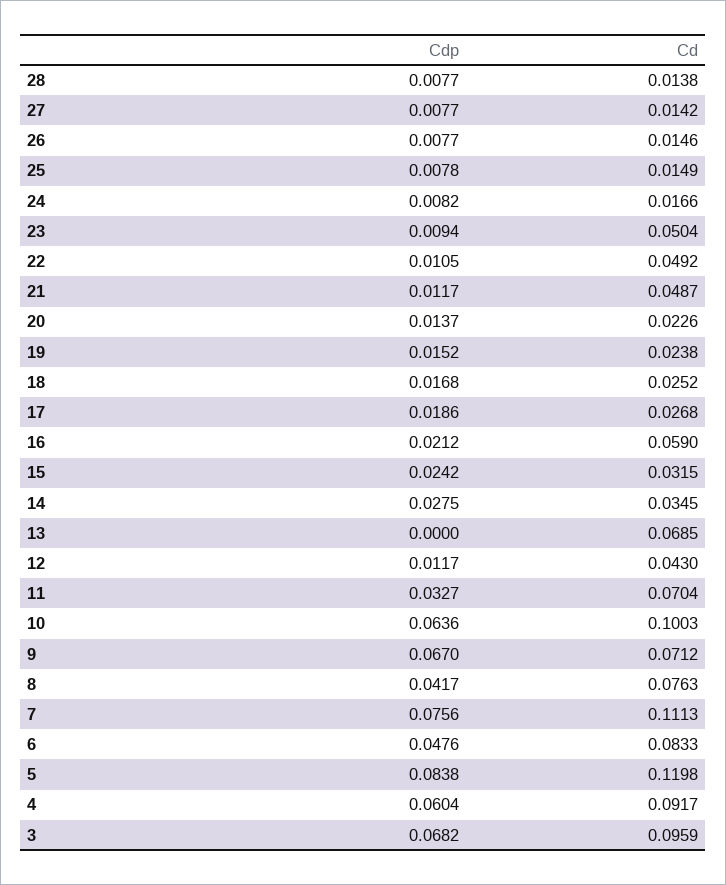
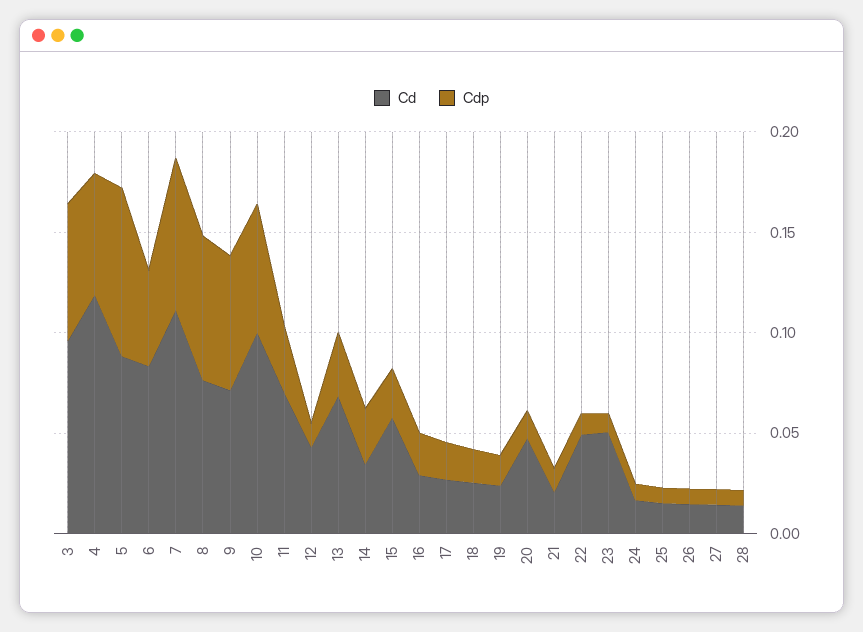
  {
    "Cdp": {
      "28": 0.0077,
      "27": 0.0077,
      "26": 0.0077,
      "25": 0.0078,
      "24": 0.0082,
      "23": 0.0094,
      "22": 0.0105,
      "21": 0.0117,
      "20": 0.0137,
      "19": 0.0152,
      "18": 0.0168,
      "17": 0.0186,
      "16": 0.0212,
      "15": 0.0242,
      "14": 0.0275,
-     "13": 0,
+     "13": 0.03,
      "12": 0.0117,
      "11": 0.0327,
      "10": 0.0636,
      "9": 0.067,
-     "8": 0.0417,
+     "8": 0.07,
      "7": 0.0756,
      "6": 0.0476,
      "5": 0.0838,
      "4": 0.0604,
      "3": 0.0682
    },
    "Cd": {
      "28": 0.0138,
      "27": 0.0142,
      "26": 0.0146,
      "25": 0.0149,
      "24": 0.0166,
      "23": 0.0504,
      "22": 0.0492,
-     "21": 0.0487,
+     "21": 0.02,
-     "20": 0.0226,
+     "20": 0.05,
      "19": 0.0238,
      "18": 0.0252,
      "17": 0.0268,
-     "16": 0.059,
+     "16": 0.03,
-     "15": 0.0315,
+     "15": 0.06,
      "14": 0.0345,
      "13": 0.0685,
      "12": 0.043,
      "11": 0.0704,
      "10": 0.1003,
      "9": 0.0712,
      "8": 0.0763,
      "7": 0.1113,
      "6": 0.0833,
-     "5": 0.1198,
+     "5": 0.09,
-     "4": 0.0917,
+     "4": 0.12,
      "3": 0.0959
    }
  }

